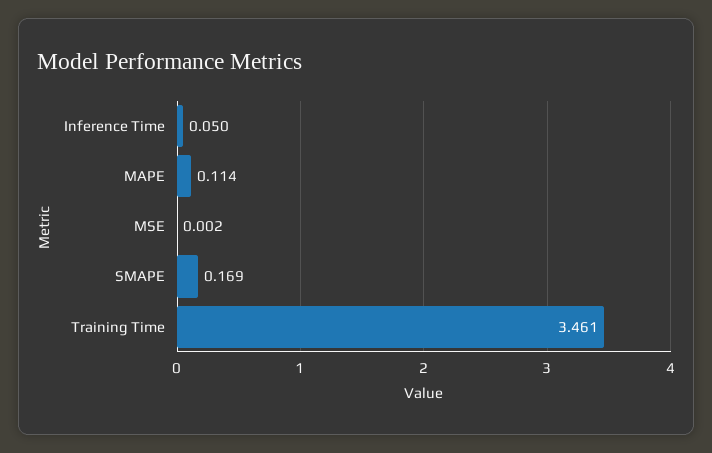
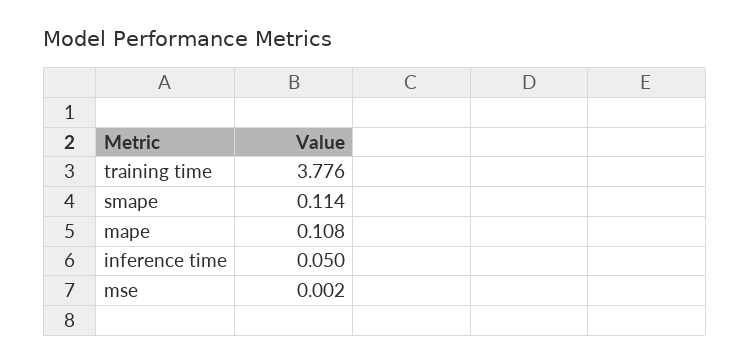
  {
    "Inference Time": 0.05,
-   "MAPE": 0.114,
+   "MAPE": 0.108,
    "MSE": 0.002,
-   "SMAPE": 0.169,
+   "SMAPE": 0.114,
-   "Training Time": 3.461
+   "Training Time": 3.776
  }

